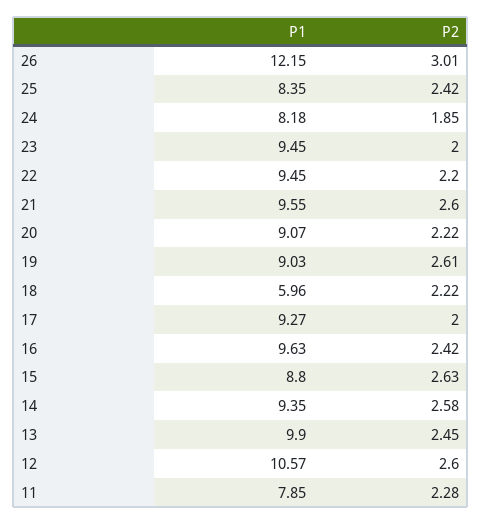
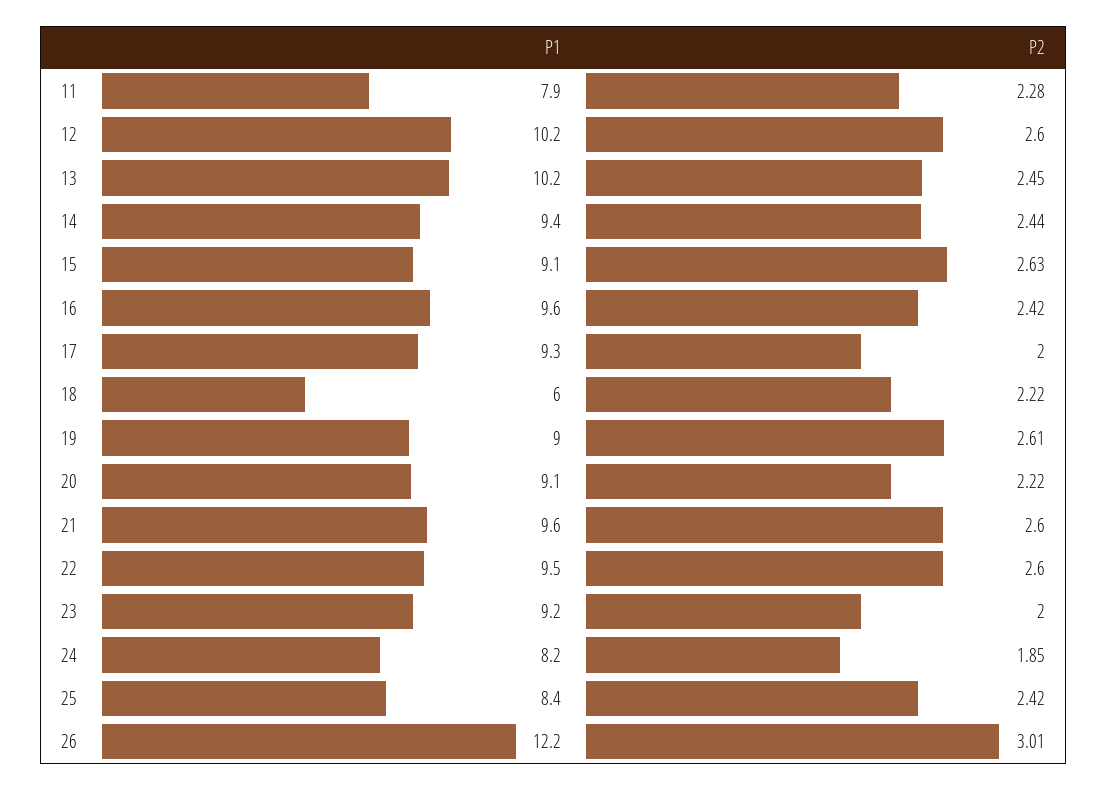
  {
    "P1": {
      "26": 12.15,
      "25": 8.35,
      "24": 8.18,
-     "23": 9.45,
+     "23": 9.2,
      "22": 9.45,
      "21": 9.55,
      "20": 9.07,
      "19": 9.03,
      "18": 5.96,
      "17": 9.27,
      "16": 9.63,
-     "15": 8.8,
+     "15": 9.1,
      "14": 9.35,
-     "13": 9.9,
+     "13": 10.2,
-     "12": 10.57,
+     "12": 10.2,
      "11": 7.85
    },
    "P2": {
      "26": 3.01,
      "25": 2.42,
      "24": 1.85,
      "23": 2,
-     "22": 2.2,
+     "22": 2.6,
      "21": 2.6,
      "20": 2.22,
      "19": 2.61,
      "18": 2.22,
      "17": 2,
      "16": 2.42,
      "15": 2.63,
-     "14": 2.58,
+     "14": 2.44,
      "13": 2.45,
      "12": 2.6,
      "11": 2.28
    }
  }

